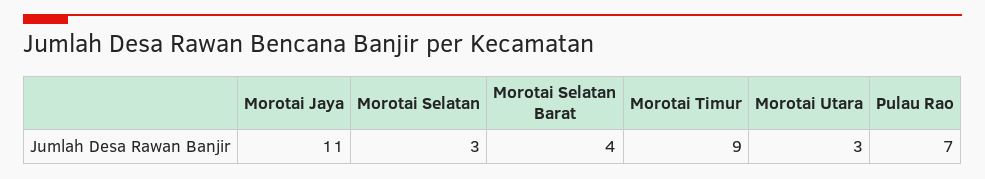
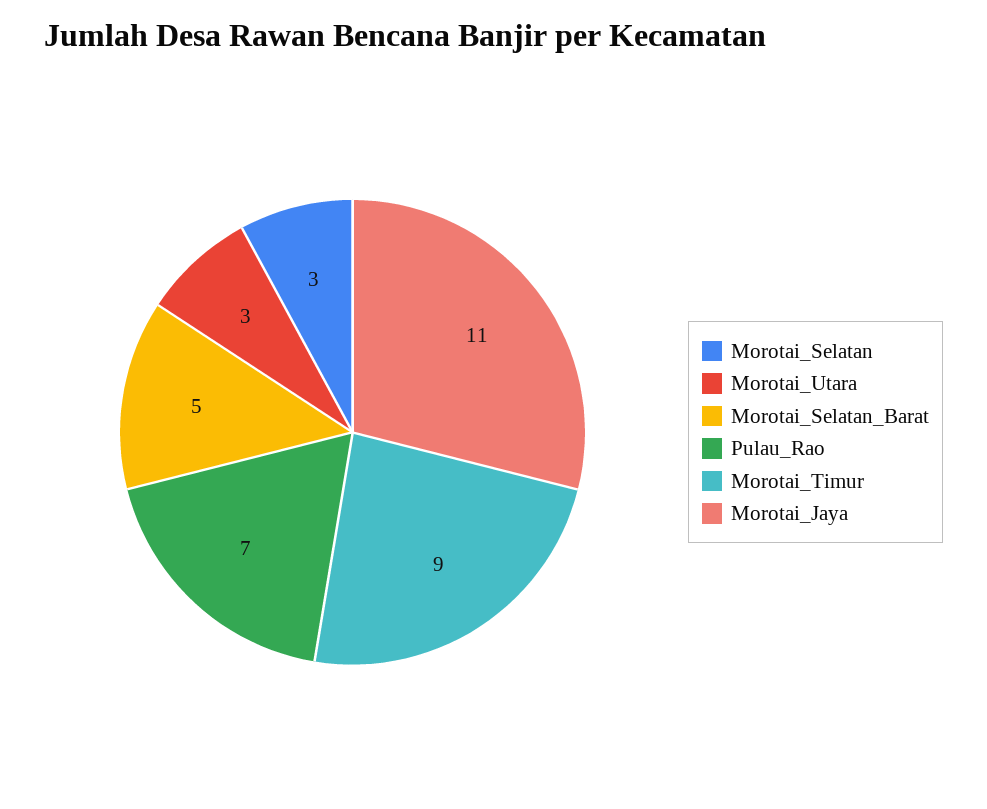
  {
    "Morotai Jaya": 11,
    "Morotai Selatan": 3,
-   "Morotai Selatan Barat": 4,
+   "Morotai Selatan Barat": 5,
    "Morotai Timur": 9,
    "Morotai Utara": 3,
    "Pulau Rao": 7
  }

